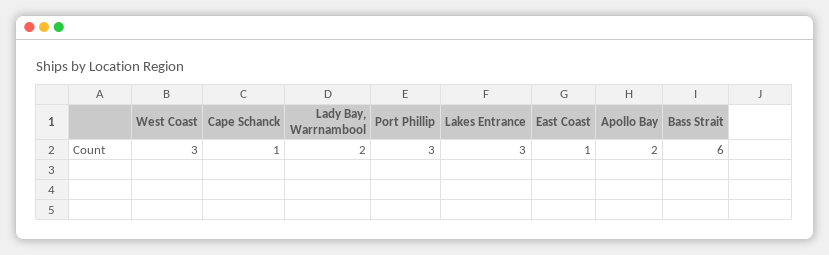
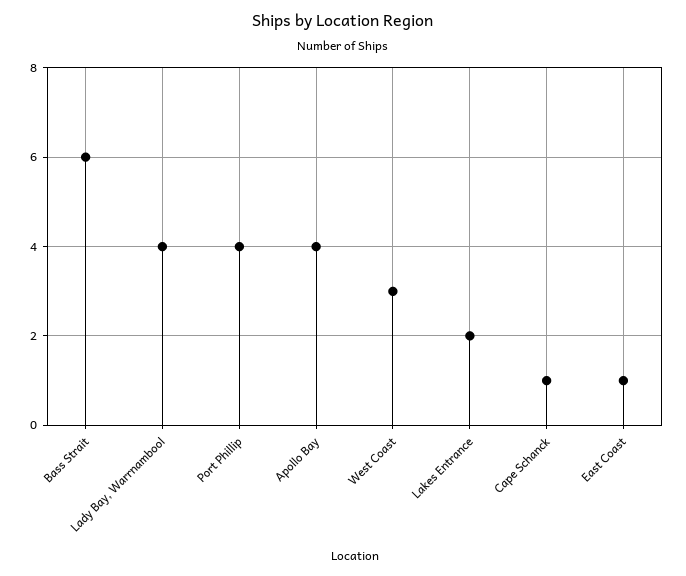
  {
    "West Coast": 3,
    "Cape Schanck": 1,
-   "Lady Bay, Warrnambool": 2,
+   "Lady Bay, Warrnambool": 4,
-   "Port Phillip": 3,
+   "Port Phillip": 4,
-   "Lakes Entrance": 3,
+   "Lakes Entrance": 2,
    "East Coast": 1,
-   "Apollo Bay": 2,
+   "Apollo Bay": 4,
    "Bass Strait": 6
  }

